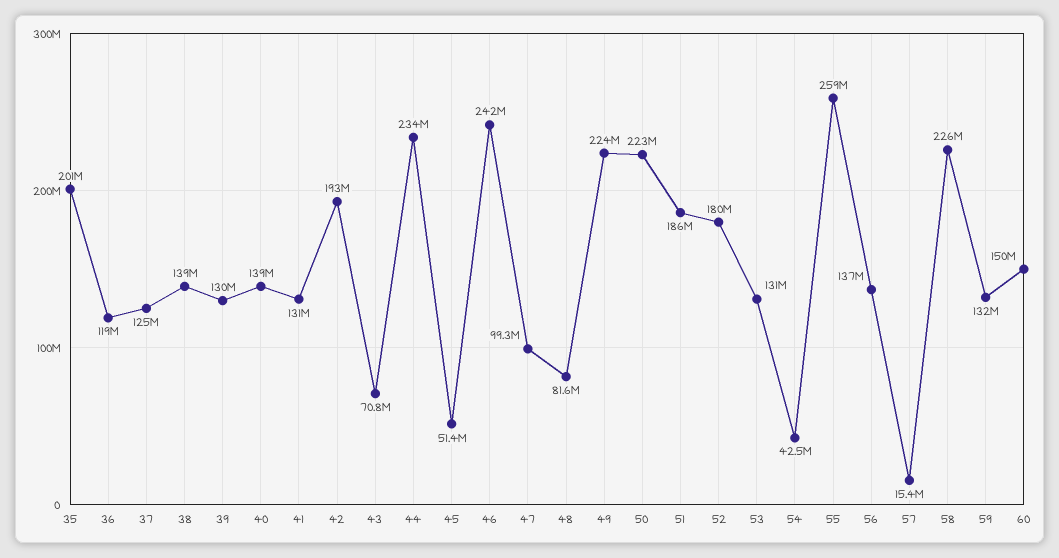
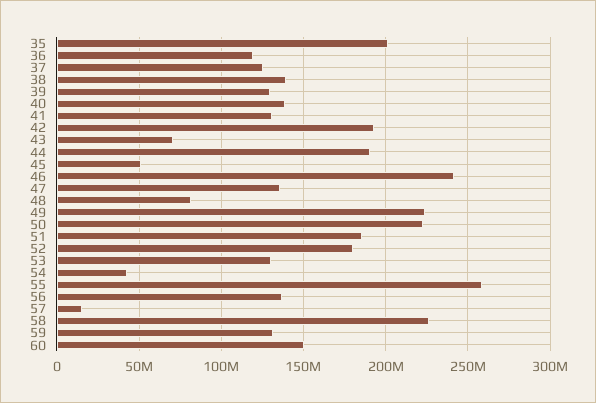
  {
    "35": 201000000,
    "36": 119000000,
    "37": 125000000,
    "38": 139000000,
    "39": 130000000,
    "40": 139000000,
    "41": 131000000,
    "42": 193000000,
    "43": 70800000,
-   "44": 234000000,
+   "44": 190000000,
    "45": 51400000,
    "46": 242000000,
-   "47": 99300000,
+   "47": 135000000,
    "48": 81600000,
    "49": 224000000,
    "50": 223000000,
    "51": 186000000,
    "52": 180000000,
    "53": 131000000,
    "54": 42500000,
    "55": 259000000,
    "56": 137000000,
    "57": 15400000,
    "58": 226000000,
    "59": 132000000,
    "60": 150000000
  }

